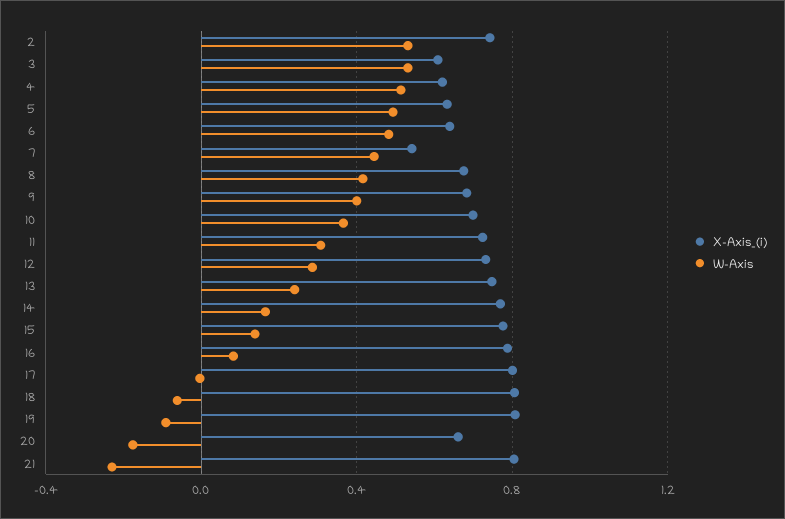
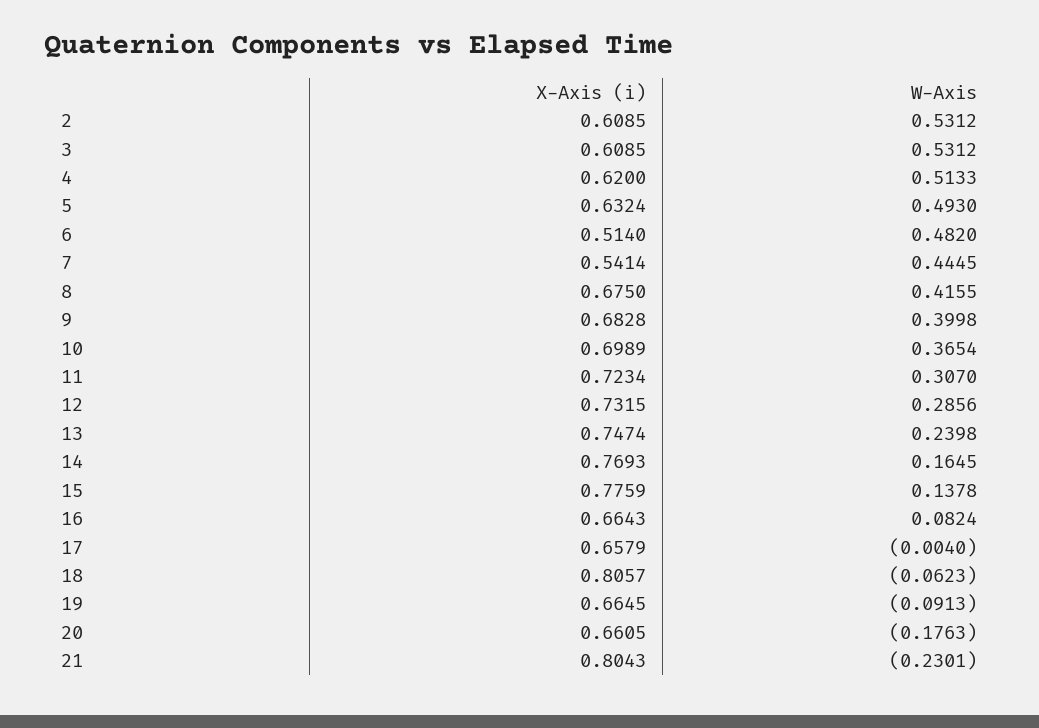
  {
    "X-Axis_(i)": {
-     "2": 0.75,
+     "2": 0.6085,
      "3": 0.6085,
      "4": 0.62,
      "5": 0.6324,
-     "6": 0.65,
+     "6": 0.514,
      "7": 0.5414,
      "8": 0.675,
      "9": 0.6828,
      "10": 0.6989,
      "11": 0.7234,
      "12": 0.7315,
      "13": 0.7474,
      "14": 0.7693,
      "15": 0.7759,
-     "16": 0.8,
+     "16": 0.6643,
-     "17": 0.8,
+     "17": 0.6579,
      "18": 0.8057,
-     "19": 0.8,
+     "19": 0.6645,
      "20": 0.6605,
      "21": 0.8043
    },
    "W-Axis": {
      "2": 0.5312,
      "3": 0.5312,
      "4": 0.5133,
      "5": 0.493,
      "6": 0.482,
      "7": 0.4445,
      "8": 0.4155,
      "9": 0.3998,
      "10": 0.3654,
      "11": 0.307,
      "12": 0.2856,
      "13": 0.2398,
      "14": 0.1645,
      "15": 0.1378,
      "16": 0.0824,
      "17": -0.004,
      "18": -0.0623,
      "19": -0.0913,
      "20": -0.1763,
      "21": -0.2301
    }
  }

